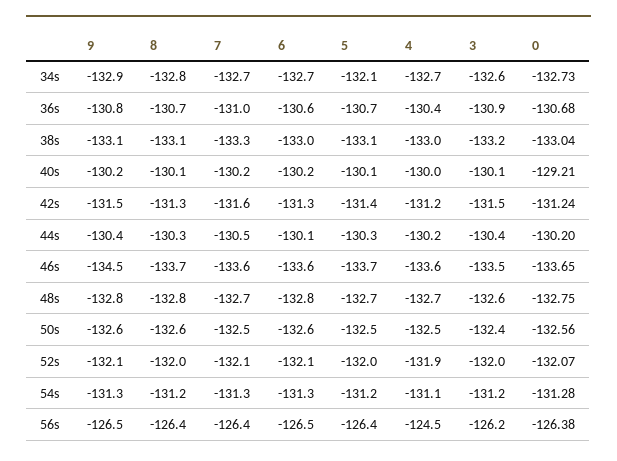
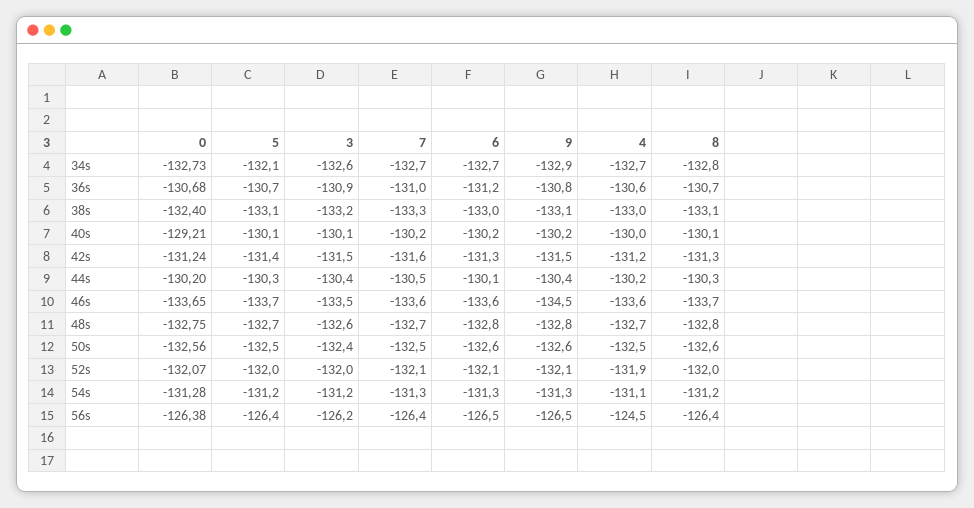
  {
    "9": {
      "34s": -132.9,
      "36s": -130.8,
      "38s": -133.1,
      "40s": -130.2,
      "42s": -131.5,
      "44s": -130.4,
      "46s": -134.5,
      "48s": -132.8,
      "50s": -132.6,
      "52s": -132.1,
      "54s": -131.3,
      "56s": -126.5
    },
    "8": {
      "34s": -132.8,
      "36s": -130.7,
      "38s": -133.1,
      "40s": -130.1,
      "42s": -131.3,
      "44s": -130.3,
      "46s": -133.7,
      "48s": -132.8,
      "50s": -132.6,
      "52s": -132,
      "54s": -131.2,
      "56s": -126.4
    },
    "7": {
      "34s": -132.7,
      "36s": -131,
      "38s": -133.3,
      "40s": -130.2,
      "42s": -131.6,
      "44s": -130.5,
      "46s": -133.6,
      "48s": -132.7,
      "50s": -132.5,
      "52s": -132.1,
      "54s": -131.3,
      "56s": -126.4
    },
    "6": {
      "34s": -132.7,
-     "36s": -130.6,
+     "36s": -131.2,
      "38s": -133,
      "40s": -130.2,
      "42s": -131.3,
      "44s": -130.1,
      "46s": -133.6,
      "48s": -132.8,
      "50s": -132.6,
      "52s": -132.1,
      "54s": -131.3,
      "56s": -126.5
    },
    "5": {
      "34s": -132.1,
      "36s": -130.7,
      "38s": -133.1,
      "40s": -130.1,
      "42s": -131.4,
      "44s": -130.3,
      "46s": -133.7,
      "48s": -132.7,
      "50s": -132.5,
      "52s": -132,
      "54s": -131.2,
      "56s": -126.4
    },
    "4": {
      "34s": -132.7,
-     "36s": -130.4,
+     "36s": -130.6,
      "38s": -133,
      "40s": -130,
      "42s": -131.2,
      "44s": -130.2,
      "46s": -133.6,
      "48s": -132.7,
      "50s": -132.5,
      "52s": -131.9,
      "54s": -131.1,
      "56s": -124.5
    },
    "3": {
      "34s": -132.6,
      "36s": -130.9,
      "38s": -133.2,
      "40s": -130.1,
      "42s": -131.5,
      "44s": -130.4,
      "46s": -133.5,
      "48s": -132.6,
      "50s": -132.4,
      "52s": -132,
      "54s": -131.2,
      "56s": -126.2
    },
    "0": {
      "34s": -132.73,
      "36s": -130.68,
-     "38s": -133.04,
+     "38s": -132.4,
      "40s": -129.21,
      "42s": -131.24,
      "44s": -130.2,
      "46s": -133.65,
      "48s": -132.75,
      "50s": -132.56,
      "52s": -132.07,
      "54s": -131.28,
      "56s": -126.38
    }
  }

